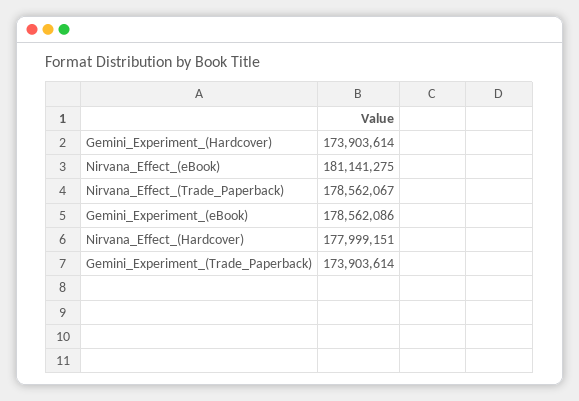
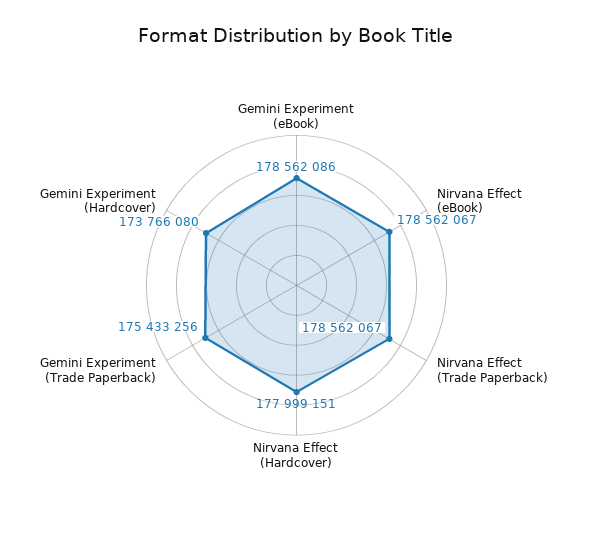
  {
-   "Gemini_Experiment_(Hardcover)": 173903614,
+   "Gemini_Experiment_(Hardcover)": 173766080,
-   "Nirvana_Effect_(eBook)": 181141275,
+   "Nirvana_Effect_(eBook)": 178562067,
    "Nirvana_Effect_(Trade_Paperback)": 178562067,
    "Gemini_Experiment_(eBook)": 178562086,
    "Nirvana_Effect_(Hardcover)": 177999151,
-   "Gemini_Experiment_(Trade_Paperback)": 173903614
+   "Gemini_Experiment_(Trade_Paperback)": 175433256
  }

